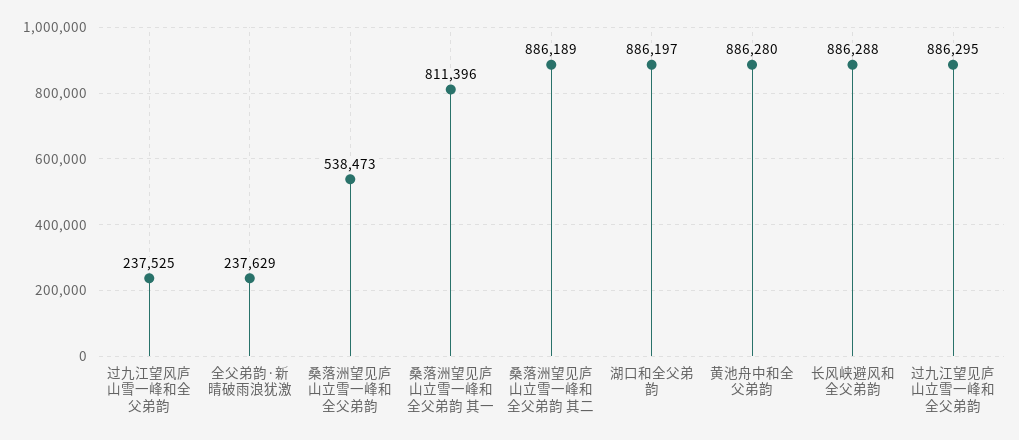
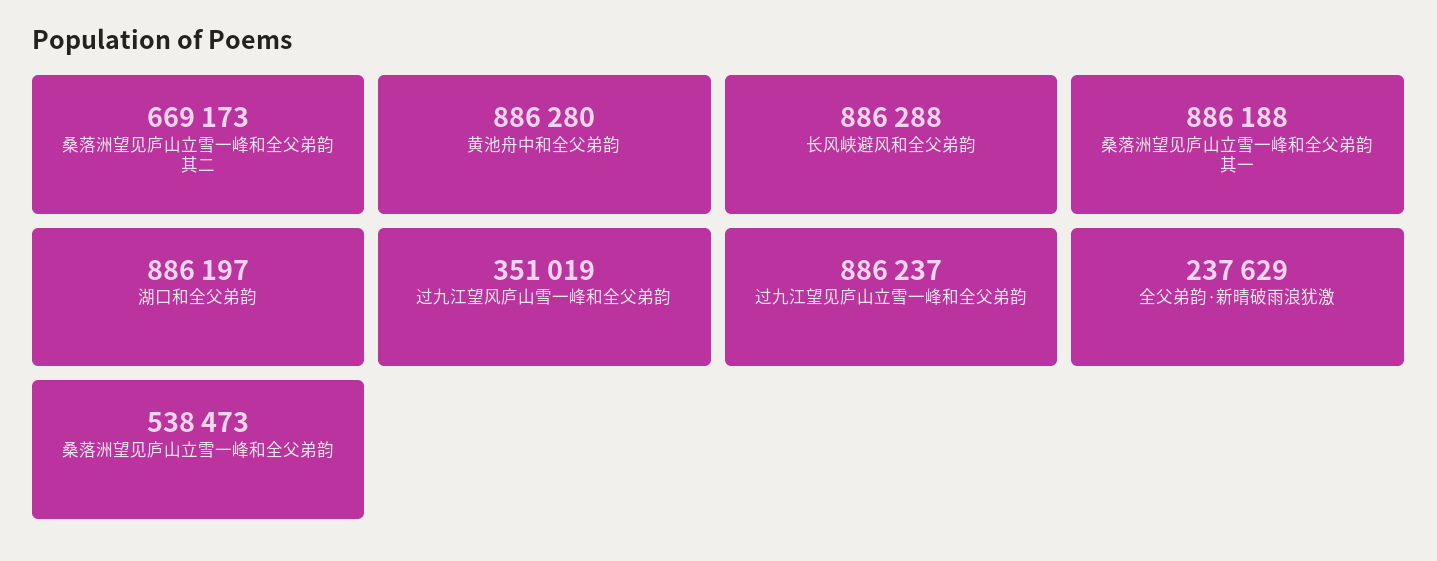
  {
-   "过九江望风庐山雪一峰和全父弟韵": 237525,
+   "过九江望风庐山雪一峰和全父弟韵": 351019,
    "全父弟韵·新晴破雨浪犹激": 237629,
    "桑落洲望见庐山立雪一峰和全父弟韵": 538473,
-   "桑落洲望见庐山立雪一峰和全父弟韵 其一": 811396,
+   "桑落洲望见庐山立雪一峰和全父弟韵 其一": 886188,
-   "桑落洲望见庐山立雪一峰和全父弟韵 其二": 886189,
+   "桑落洲望见庐山立雪一峰和全父弟韵 其二": 669173,
    "湖口和全父弟韵": 886197,
    "黄池舟中和全父弟韵": 886280,
    "长风峡避风和全父弟韵": 886288,
-   "过九江望见庐山立雪一峰和全父弟韵": 886295
+   "过九江望见庐山立雪一峰和全父弟韵": 886237
  }

